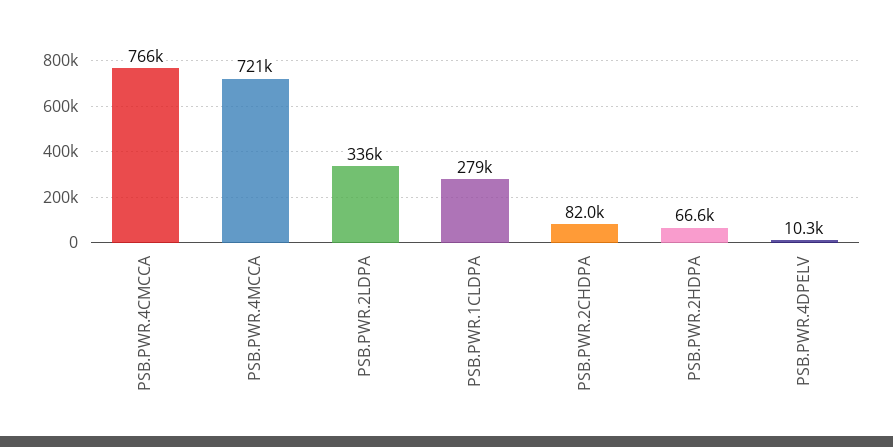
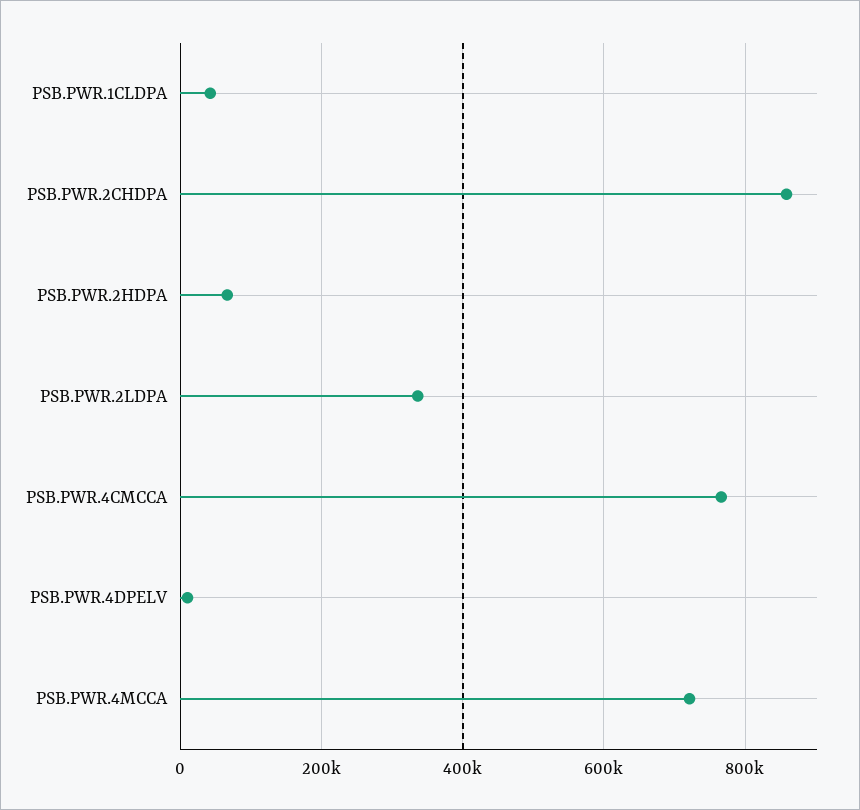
  {
    "PSB.PWR.4CMCCA": 766000,
    "PSB.PWR.4MCCA": 721000,
    "PSB.PWR.2LDPA": 336000,
-   "PSB.PWR.1CLDPA": 279000,
+   "PSB.PWR.1CLDPA": 40000,
-   "PSB.PWR.2CHDPA": 82000,
+   "PSB.PWR.2CHDPA": 860000,
    "PSB.PWR.2HDPA": 66600,
    "PSB.PWR.4DPELV": 10300
  }

